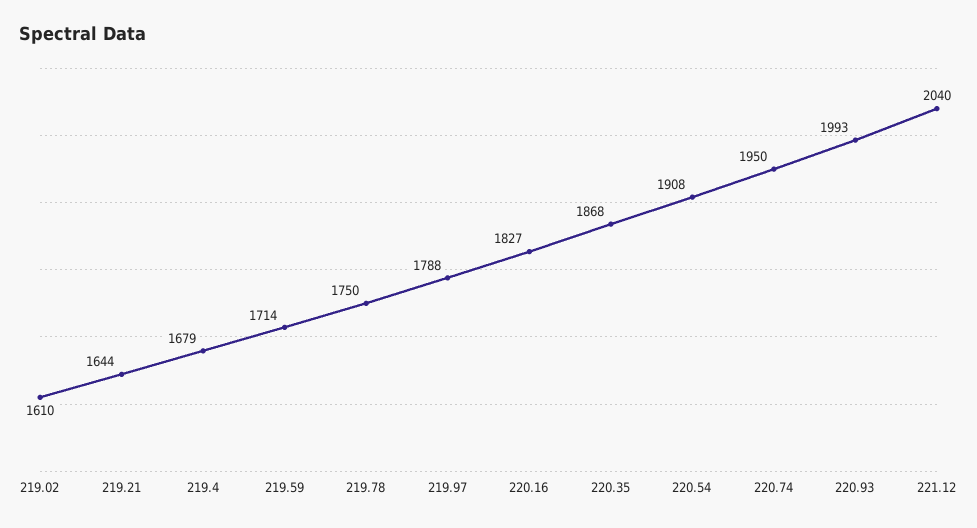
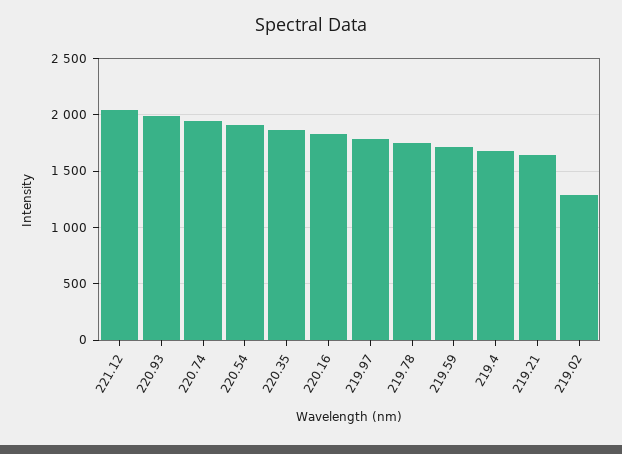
  {
-   "219.02": 1610,
+   "219.02": 1300,
    "219.21": 1644,
    "219.4": 1679,
    "219.59": 1714,
    "219.78": 1750,
    "219.97": 1788,
    "220.16": 1827,
    "220.35": 1868,
    "220.54": 1908,
    "220.74": 1950,
    "220.93": 1993,
    "221.12": 2040
  }

